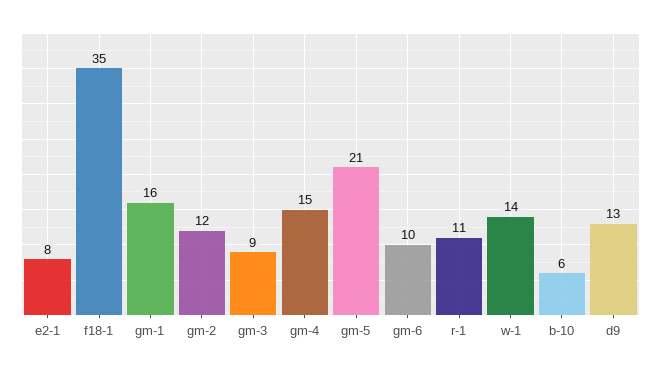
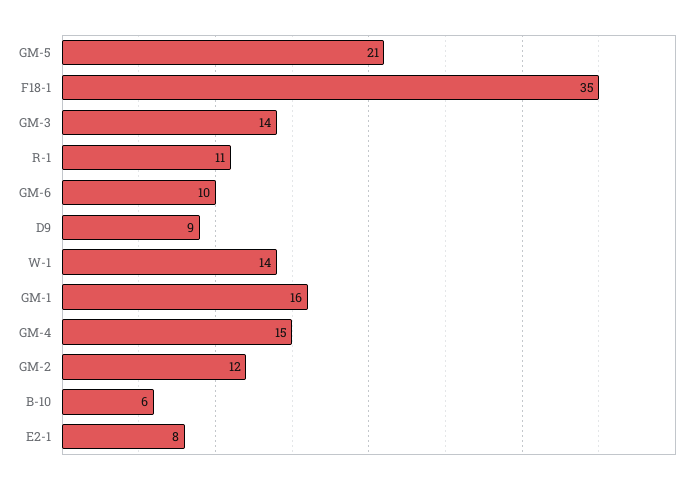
  {
    "e2-1": 8,
    "f18-1": 35,
    "gm-1": 16,
    "gm-2": 12,
-   "gm-3": 9,
+   "gm-3": 14,
    "gm-4": 15,
    "gm-5": 21,
    "gm-6": 10,
    "r-1": 11,
    "w-1": 14,
    "b-10": 6,
-   "d9": 13
+   "d9": 9
  }

